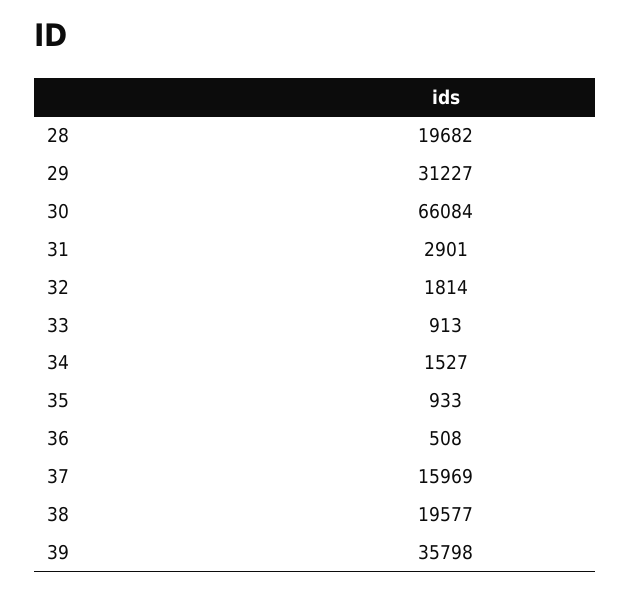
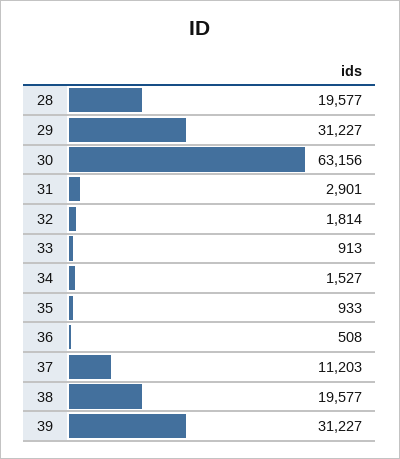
  {
-   "28": 19682,
+   "28": 19577,
    "29": 31227,
-   "30": 66084,
+   "30": 63156,
    "31": 2901,
    "32": 1814,
    "33": 913,
    "34": 1527,
    "35": 933,
    "36": 508,
-   "37": 15969,
+   "37": 11203,
    "38": 19577,
-   "39": 35798
+   "39": 31227
  }

